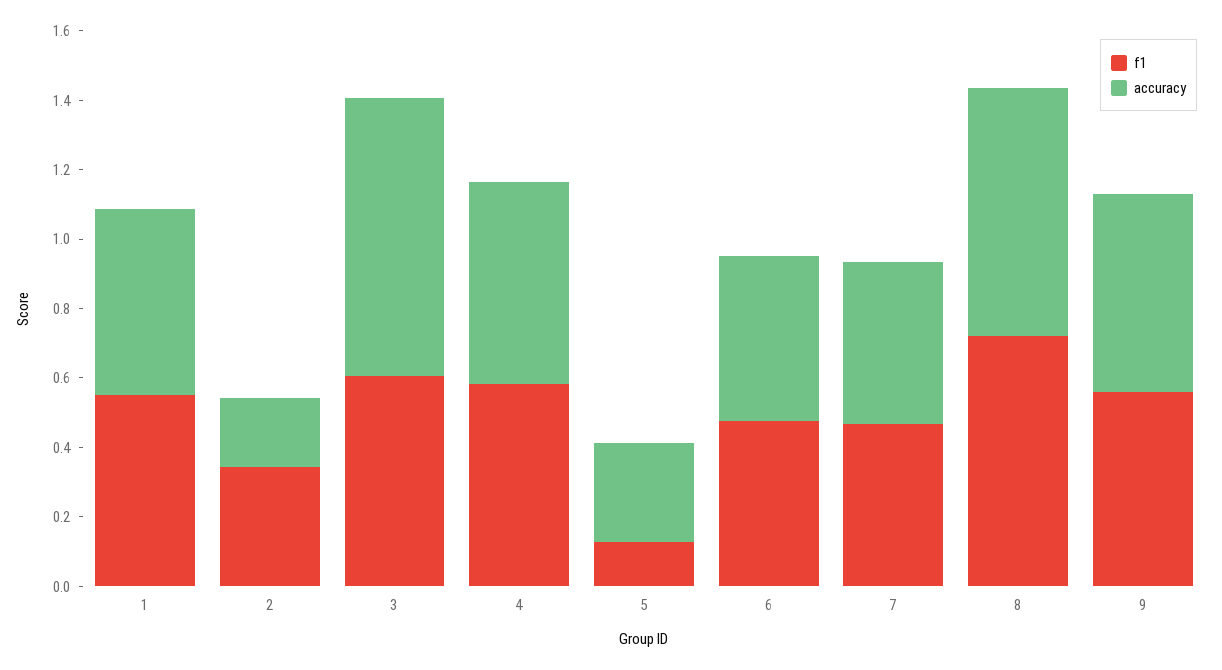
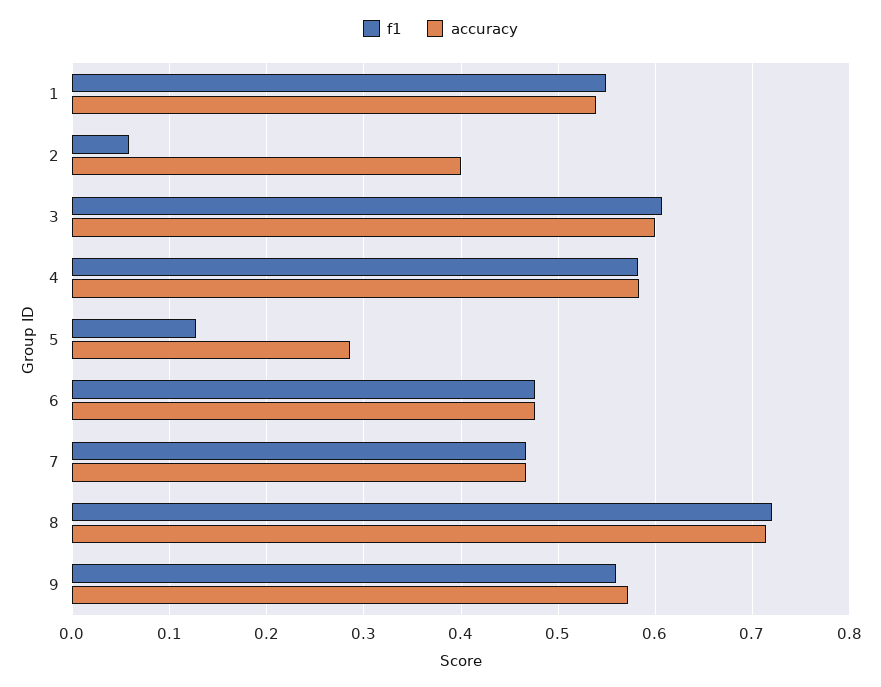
  {
    "f1": {
      "1": 0.55,
-     "2": 0.35,
+     "2": 0.06,
      "3": 0.61,
      "4": 0.58,
      "5": 0.13,
      "6": 0.48,
      "7": 0.47,
      "8": 0.72,
      "9": 0.56
    },
    "accuracy": {
      "1": 0.54,
-     "2": 0.2,
+     "2": 0.4,
-     "3": 0.8,
+     "3": 0.6,
      "4": 0.58,
      "5": 0.29,
      "6": 0.48,
      "7": 0.47,
      "8": 0.71,
      "9": 0.57
    }
  }

